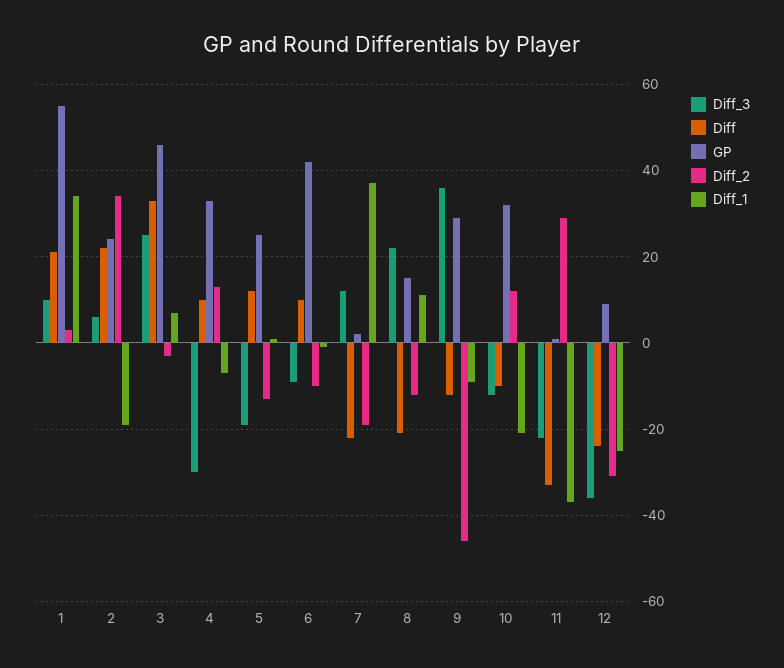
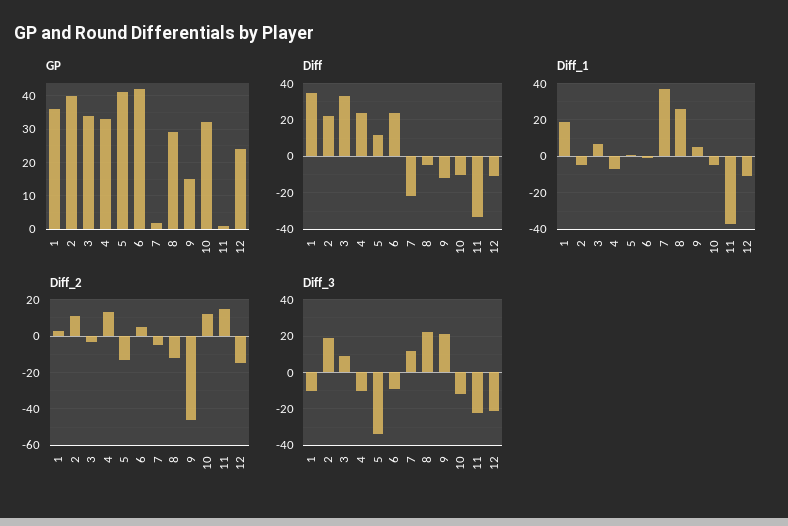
  {
    "Diff_3": {
-     "1": 10,
+     "1": -10,
-     "2": 5,
+     "2": 20,
-     "3": 25,
+     "3": 10,
-     "4": -30,
+     "4": -10,
-     "5": -20,
+     "5": -35,
      "6": -10,
      "7": 10,
      "8": 20,
-     "9": 35,
+     "9": 20,
      "10": -10,
      "11": -20,
-     "12": -35
+     "12": -20
    },
    "Diff": {
-     "1": 20,
+     "1": 35,
      "2": 20,
      "3": 35,
-     "4": 10,
+     "4": 25,
      "5": 10,
-     "6": 10,
+     "6": 25,
      "7": -20,
-     "8": -20,
+     "8": -5,
      "9": -10,
      "10": -10,
      "11": -35,
-     "12": -25
+     "12": -10
    },
    "GP": {
-     "1": 55,
+     "1": 35,
-     "2": 25,
+     "2": 40,
-     "3": 45,
+     "3": 35,
      "4": 35,
-     "5": 25,
+     "5": 40,
      "6": 40,
      "7": 0,
-     "8": 15,
+     "8": 30,
-     "9": 30,
+     "9": 15,
      "10": 30,
      "11": 0,
-     "12": 10
+     "12": 25
    },
    "Diff_2": {
      "1": 5,
-     "2": 35,
+     "2": 10,
      "3": -5,
      "4": 15,
      "5": -15,
-     "6": -10,
+     "6": 5,
-     "7": -20,
+     "7": -5,
      "8": -10,
      "9": -45,
      "10": 10,
-     "11": 30,
+     "11": 15,
-     "12": -30
+     "12": -15
    },
    "Diff_1": {
-     "1": 35,
+     "1": 20,
-     "2": -20,
+     "2": -5,
      "3": 5,
      "4": -5,
      "5": 0,
      "6": 0,
      "7": 35,
-     "8": 10,
+     "8": 25,
-     "9": -10,
+     "9": 5,
-     "10": -20,
+     "10": -5,
      "11": -35,
-     "12": -25
+     "12": -10
    }
  }

